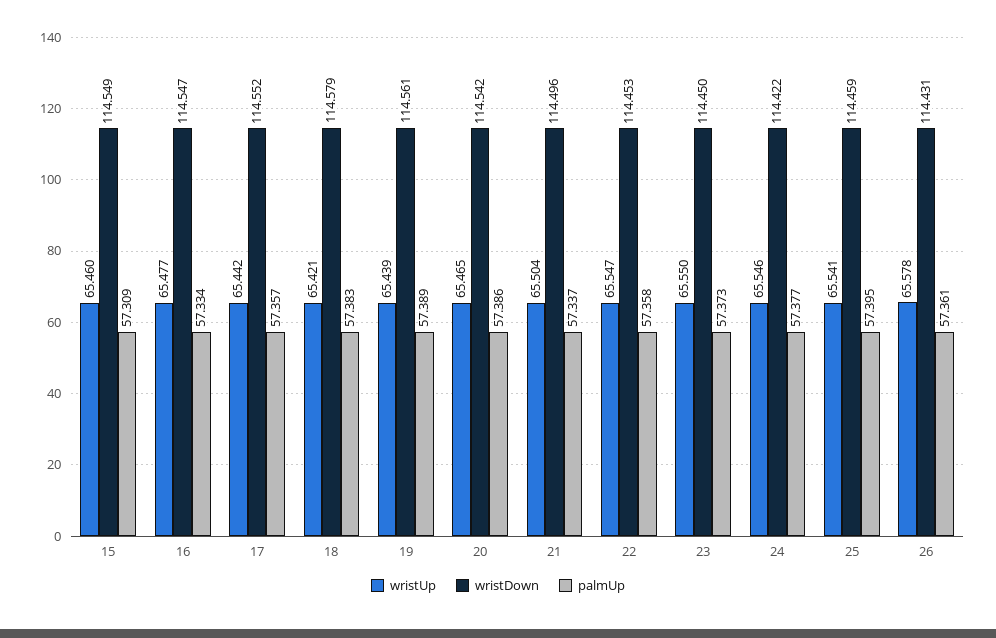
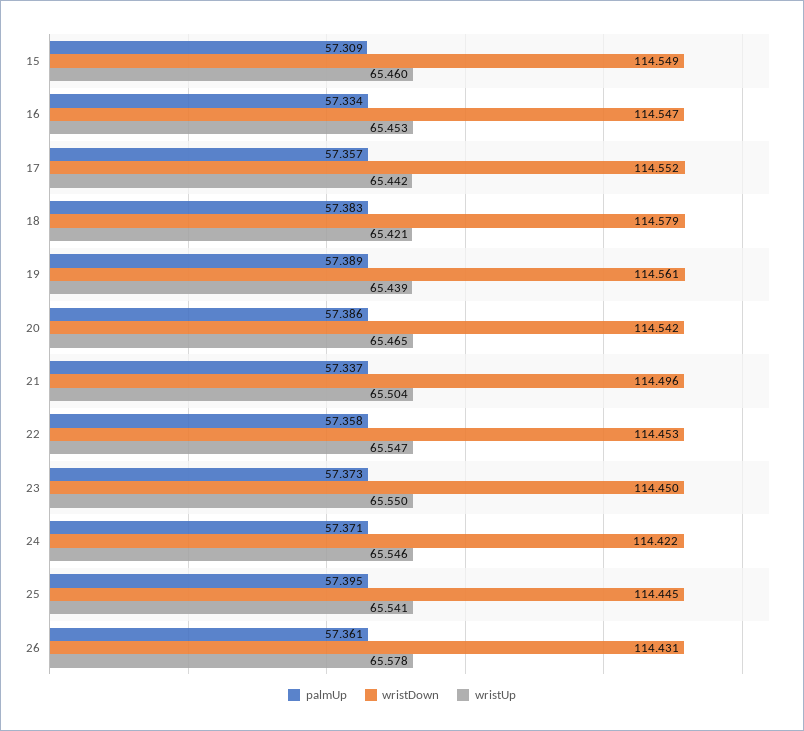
  {
    "wristUp": {
      "15": 65.46,
-     "16": 65.477,
+     "16": 65.453,
      "17": 65.442,
      "18": 65.421,
      "19": 65.439,
      "20": 65.465,
      "21": 65.504,
      "22": 65.547,
      "23": 65.55,
      "24": 65.546,
      "25": 65.541,
      "26": 65.578
    },
    "wristDown": {
      "15": 114.549,
      "16": 114.547,
      "17": 114.552,
      "18": 114.579,
      "19": 114.561,
      "20": 114.542,
      "21": 114.496,
      "22": 114.453,
      "23": 114.45,
      "24": 114.422,
-     "25": 114.459,
+     "25": 114.445,
      "26": 114.431
    },
    "palmUp": {
      "15": 57.309,
      "16": 57.334,
      "17": 57.357,
      "18": 57.383,
      "19": 57.389,
      "20": 57.386,
      "21": 57.337,
      "22": 57.358,
      "23": 57.373,
-     "24": 57.377,
+     "24": 57.371,
      "25": 57.395,
      "26": 57.361
    }
  }

